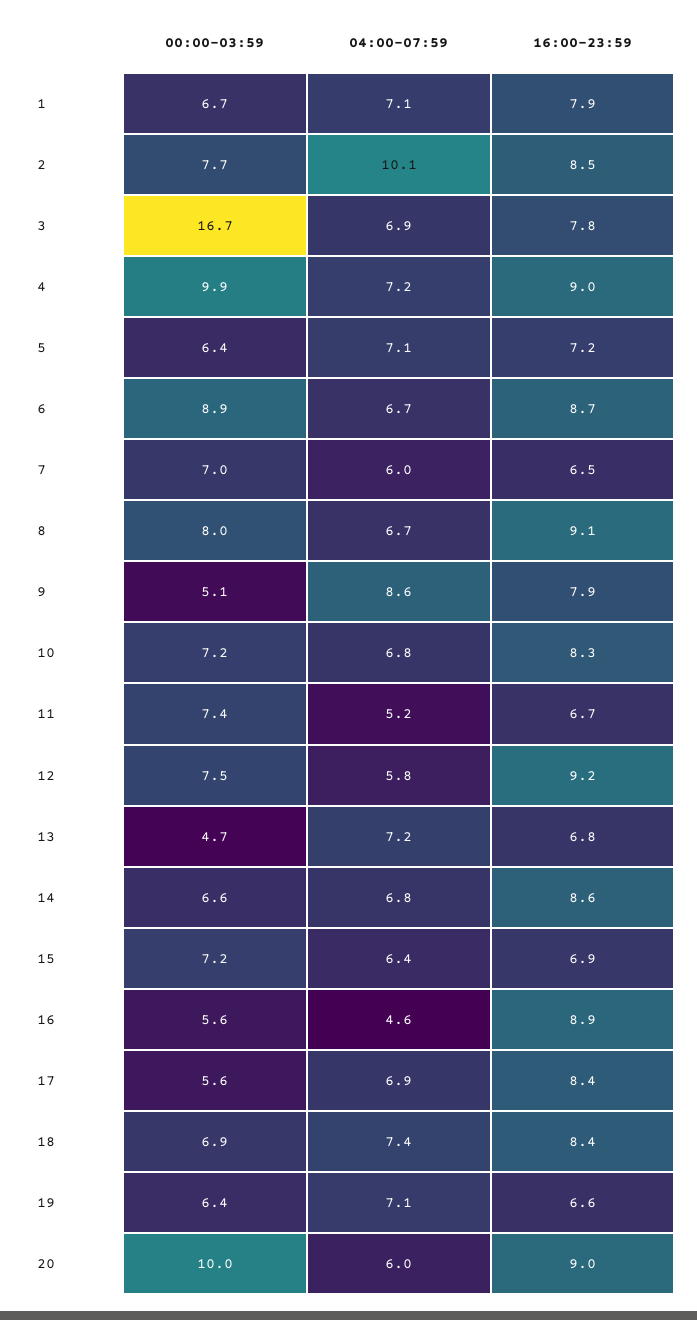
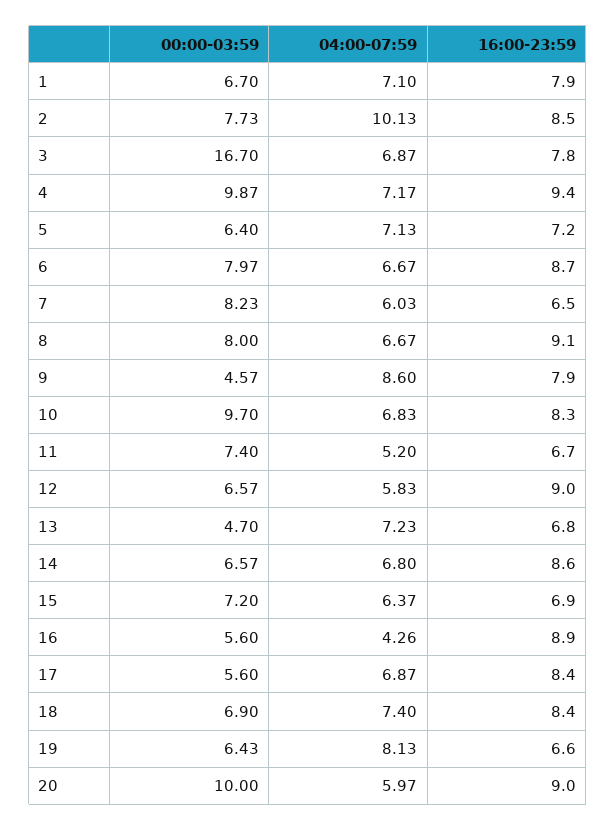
  {
    "00:00-03:59": {
      "1": 6.7,
      "2": 7.73,
      "3": 16.7,
      "4": 9.87,
      "5": 6.4,
-     "6": 8.9,
+     "6": 7.97,
-     "7": 7,
+     "7": 8.23,
      "8": 8,
-     "9": 5.1,
+     "9": 4.57,
-     "10": 7.2,
+     "10": 9.7,
      "11": 7.4,
-     "12": 7.5,
+     "12": 6.57,
      "13": 4.7,
      "14": 6.57,
      "15": 7.2,
      "16": 5.6,
      "17": 5.6,
      "18": 6.9,
      "19": 6.43,
      "20": 10
    },
    "04:00-07:59": {
      "1": 7.1,
      "2": 10.13,
      "3": 6.87,
      "4": 7.17,
      "5": 7.13,
      "6": 6.67,
      "7": 6.03,
      "8": 6.67,
      "9": 8.6,
      "10": 6.83,
      "11": 5.2,
      "12": 5.83,
      "13": 7.23,
      "14": 6.8,
      "15": 6.37,
-     "16": 4.6,
+     "16": 4.26,
      "17": 6.87,
      "18": 7.4,
-     "19": 7.1,
+     "19": 8.13,
      "20": 5.97
    },
    "16:00-23:59": {
      "1": 7.9,
      "2": 8.5,
      "3": 7.8,
-     "4": 9,
+     "4": 9.4,
      "5": 7.2,
      "6": 8.7,
      "7": 6.5,
      "8": 9.1,
      "9": 7.9,
      "10": 8.3,
      "11": 6.7,
-     "12": 9.2,
+     "12": 9,
      "13": 6.8,
      "14": 8.6,
      "15": 6.9,
      "16": 8.9,
      "17": 8.4,
      "18": 8.4,
      "19": 6.6,
      "20": 9
    }
  }

